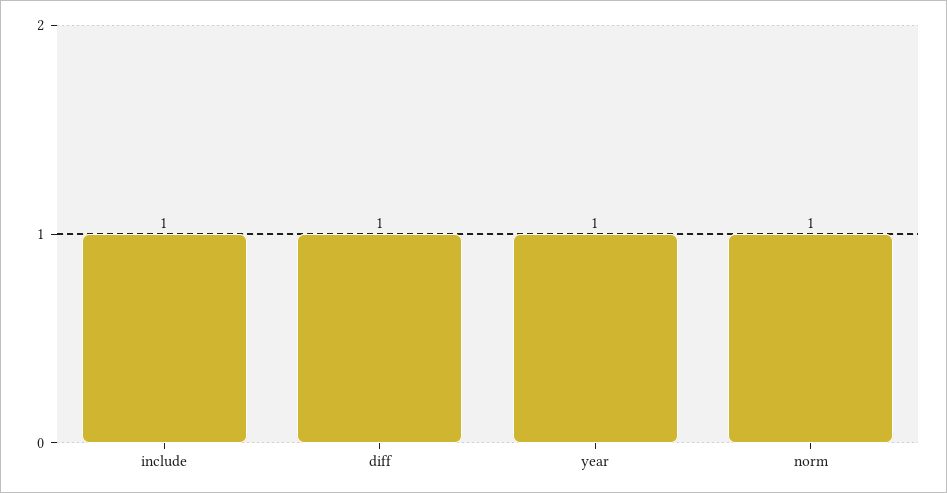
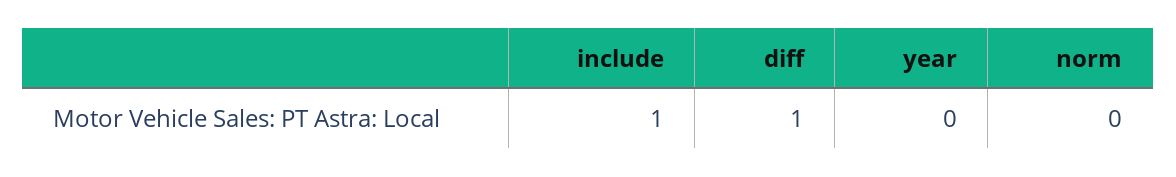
  {
    "include": 1,
    "diff": 1,
-   "year": 1,
+   "year": 0,
-   "norm": 1
+   "norm": 0
  }

